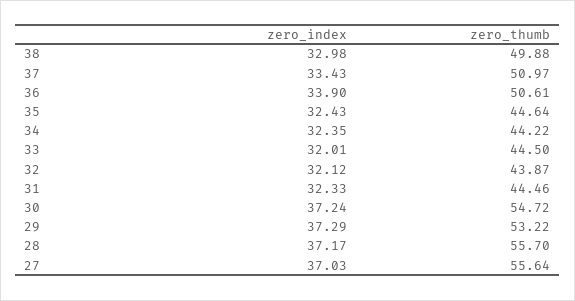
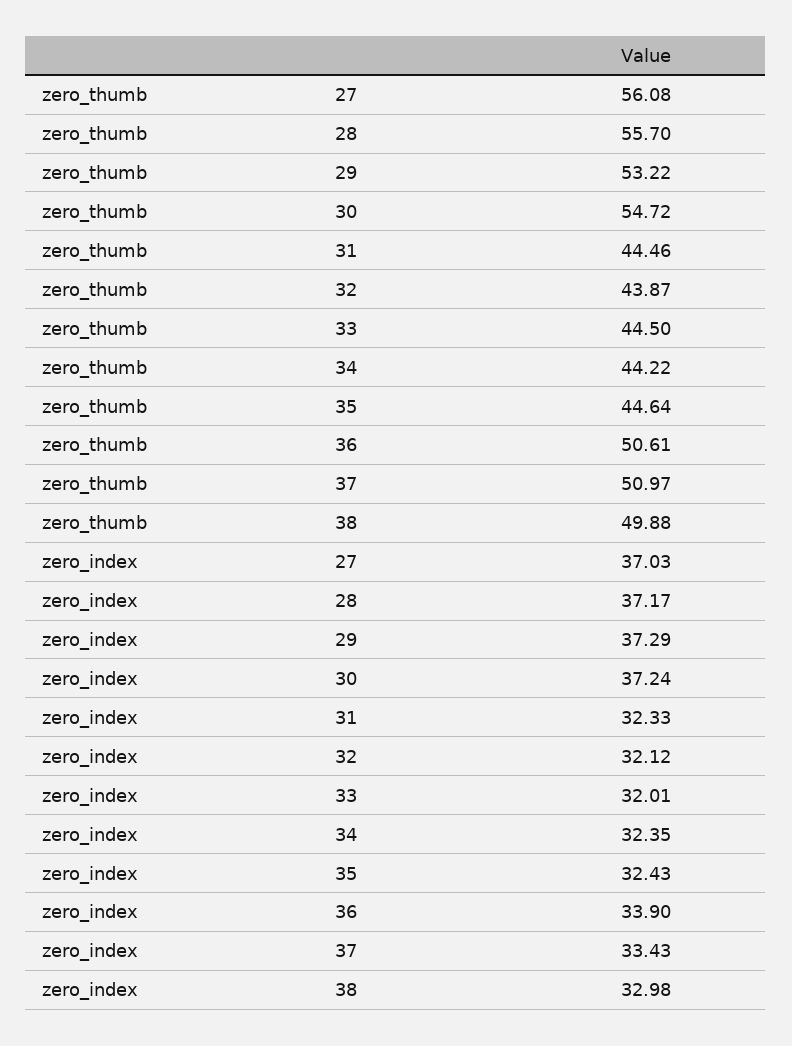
  {
    "zero_index": {
      "38": 32.98,
      "37": 33.43,
      "36": 33.9,
      "35": 32.43,
      "34": 32.35,
      "33": 32.01,
      "32": 32.12,
      "31": 32.33,
      "30": 37.24,
      "29": 37.29,
      "28": 37.17,
      "27": 37.03
    },
    "zero_thumb": {
      "38": 49.88,
      "37": 50.97,
      "36": 50.61,
      "35": 44.64,
      "34": 44.22,
      "33": 44.5,
      "32": 43.87,
      "31": 44.46,
      "30": 54.72,
      "29": 53.22,
      "28": 55.7,
-     "27": 55.64
+     "27": 56.08
    }
  }

